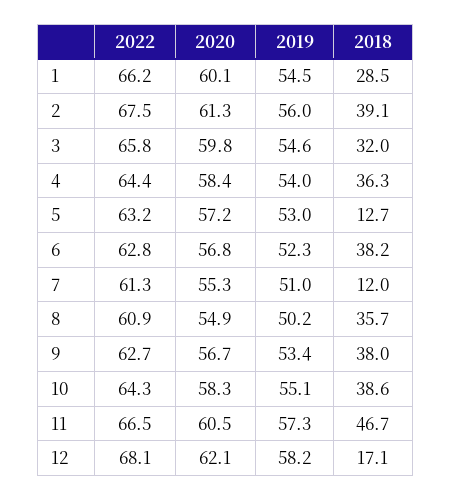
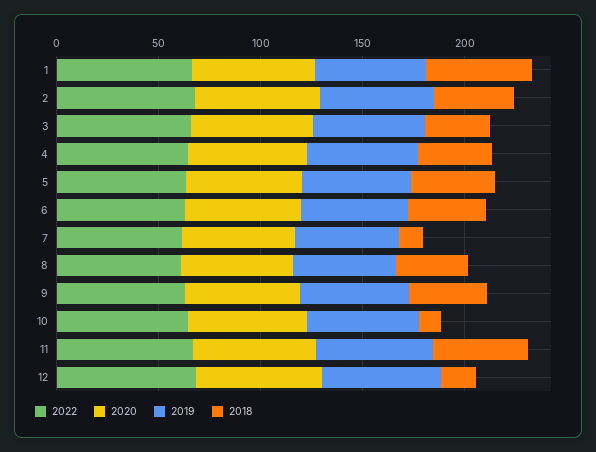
  {
    "2022": {
      "1": 66.2,
      "2": 67.5,
      "3": 65.8,
      "4": 64.4,
      "5": 63.2,
      "6": 62.8,
      "7": 61.3,
      "8": 60.9,
      "9": 62.7,
      "10": 64.3,
      "11": 66.5,
      "12": 68.1
    },
    "2020": {
      "1": 60.1,
      "2": 61.3,
      "3": 59.8,
      "4": 58.4,
      "5": 57.2,
      "6": 56.8,
      "7": 55.3,
      "8": 54.9,
      "9": 56.7,
      "10": 58.3,
      "11": 60.5,
      "12": 62.1
    },
    "2019": {
      "1": 54.5,
      "2": 56,
      "3": 54.6,
      "4": 54,
      "5": 53,
      "6": 52.3,
      "7": 51,
      "8": 50.2,
      "9": 53.4,
      "10": 55.1,
      "11": 57.3,
      "12": 58.2
    },
    "2018": {
-     "1": 28.5,
+     "1": 50,
      "2": 39.1,
      "3": 32,
      "4": 36.3,
-     "5": 12.7,
+     "5": 40,
      "6": 38.2,
      "7": 12,
      "8": 35.7,
      "9": 38,
-     "10": 38.6,
+     "10": 10,
      "11": 46.7,
      "12": 17.1
    }
  }

